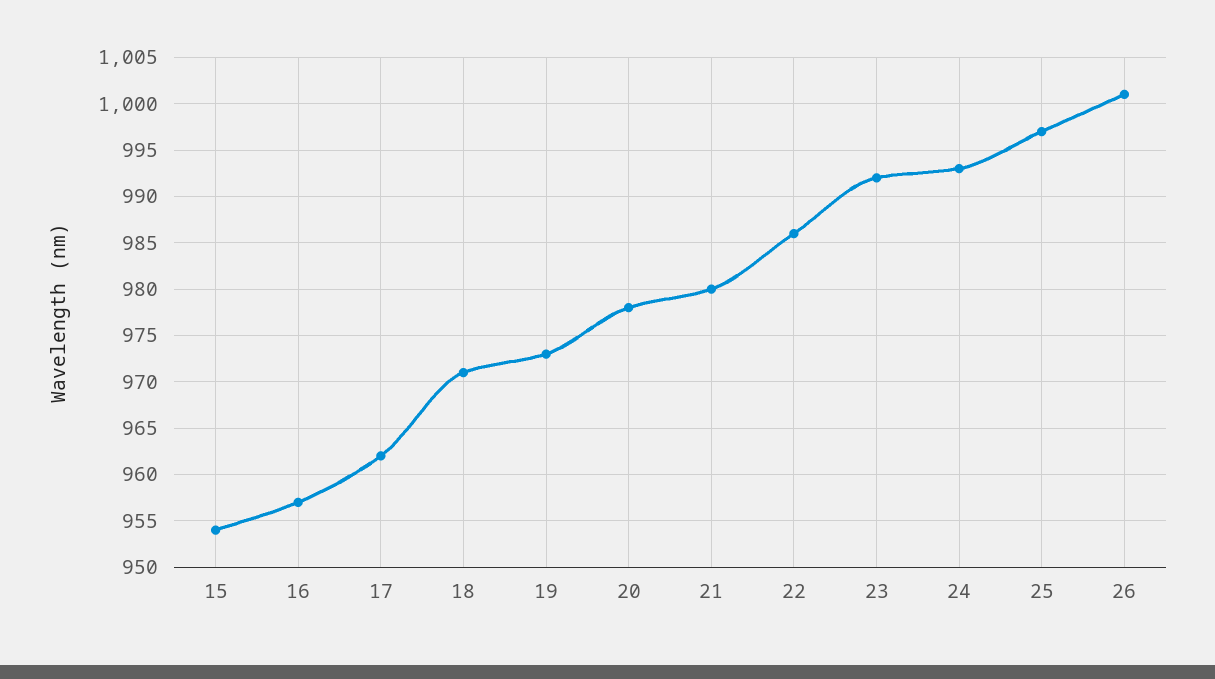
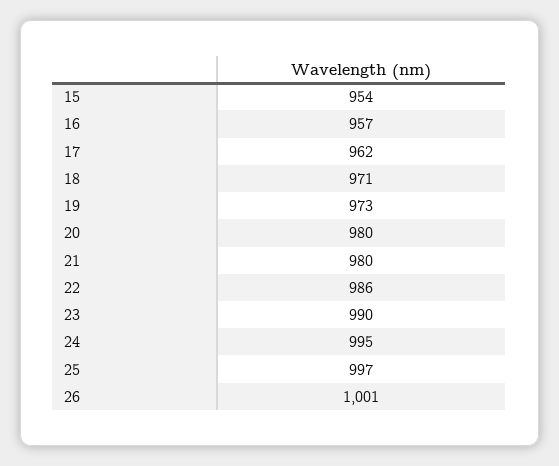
  {
    "15": 954,
    "16": 957,
    "17": 962,
    "18": 971,
    "19": 973,
-   "20": 978,
+   "20": 980,
    "21": 980,
    "22": 986,
-   "23": 992,
+   "23": 990,
-   "24": 993,
+   "24": 995,
    "25": 997,
    "26": 1001
  }

